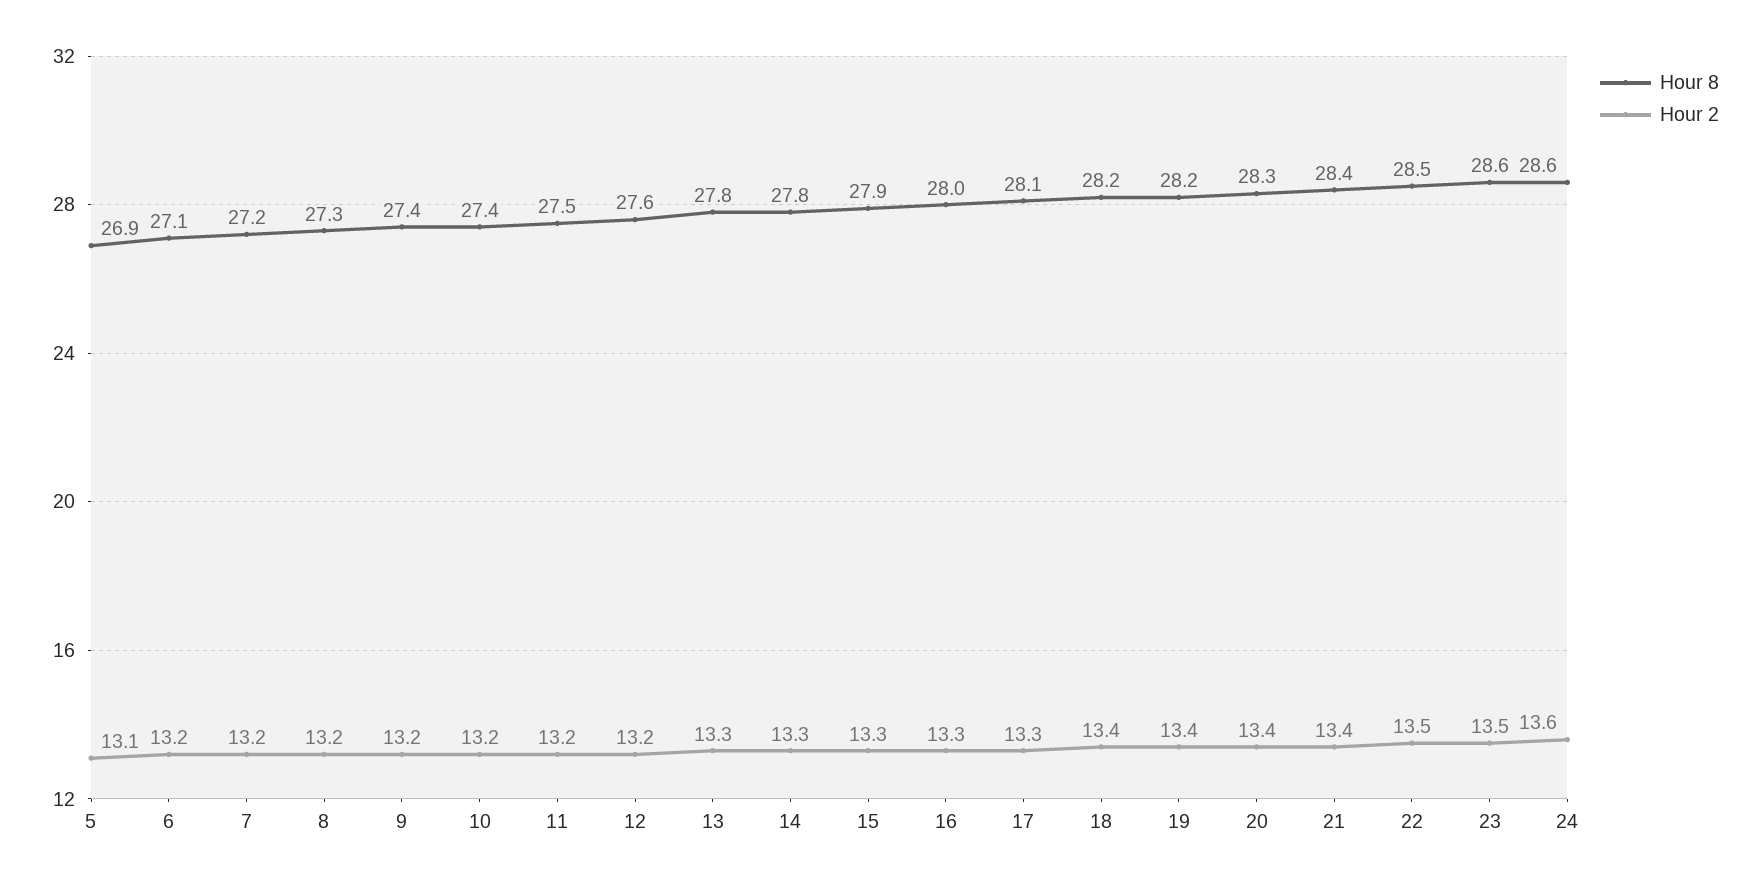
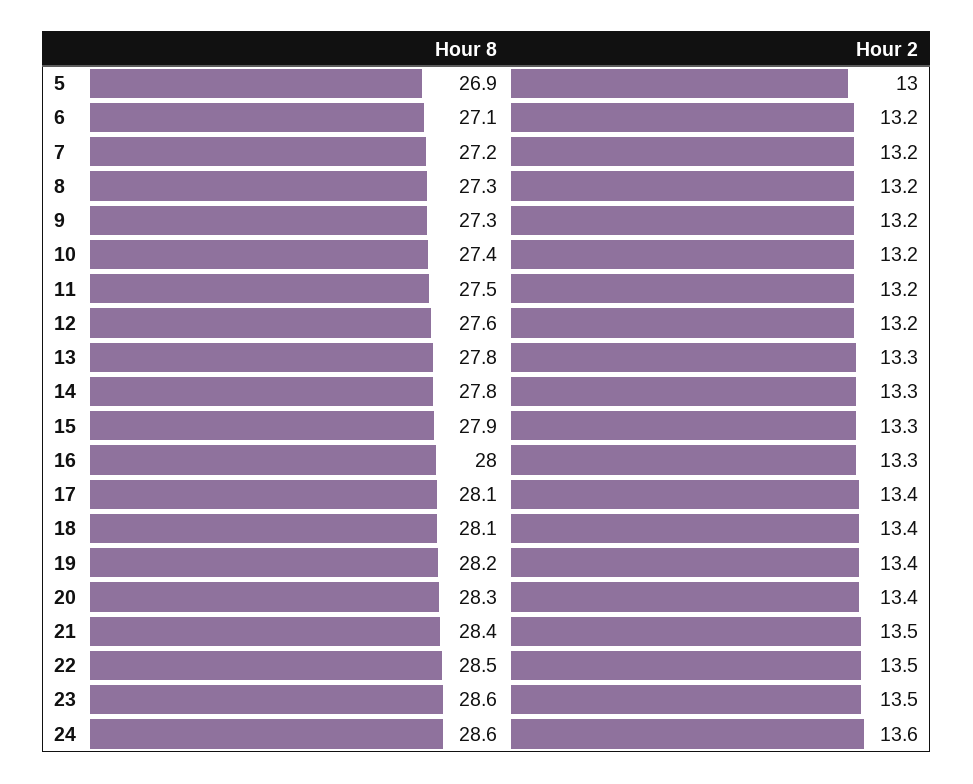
  {
    "Hour 8": {
      "5": 26.9,
      "6": 27.1,
      "7": 27.2,
      "8": 27.3,
-     "9": 27.4,
+     "9": 27.3,
      "10": 27.4,
      "11": 27.5,
      "12": 27.6,
      "13": 27.8,
      "14": 27.8,
      "15": 27.9,
      "16": 28,
      "17": 28.1,
-     "18": 28.2,
+     "18": 28.1,
      "19": 28.2,
      "20": 28.3,
      "21": 28.4,
      "22": 28.5,
      "23": 28.6,
      "24": 28.6
    },
    "Hour 2": {
-     "5": 13.1,
+     "5": 13,
      "6": 13.2,
      "7": 13.2,
      "8": 13.2,
      "9": 13.2,
      "10": 13.2,
      "11": 13.2,
      "12": 13.2,
      "13": 13.3,
      "14": 13.3,
      "15": 13.3,
      "16": 13.3,
-     "17": 13.3,
+     "17": 13.4,
      "18": 13.4,
      "19": 13.4,
      "20": 13.4,
-     "21": 13.4,
+     "21": 13.5,
      "22": 13.5,
      "23": 13.5,
      "24": 13.6
    }
  }

